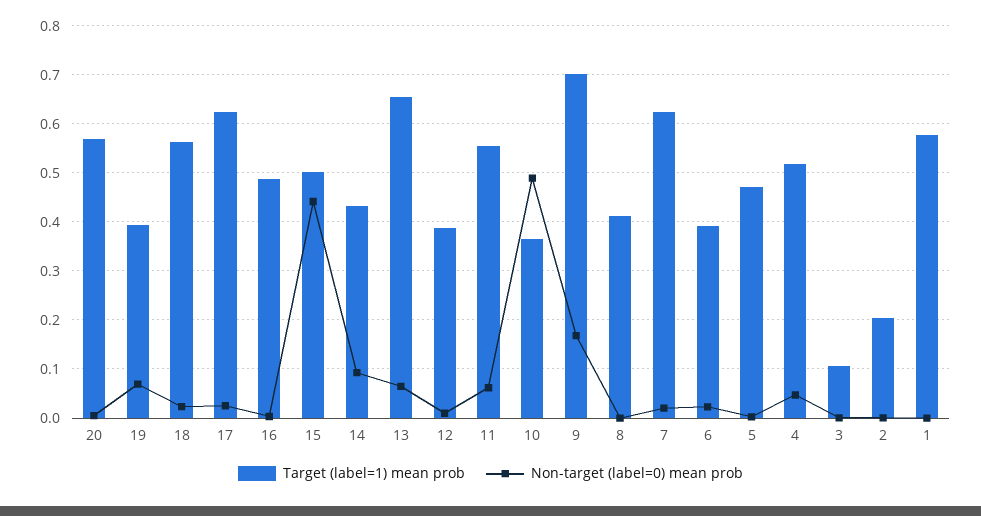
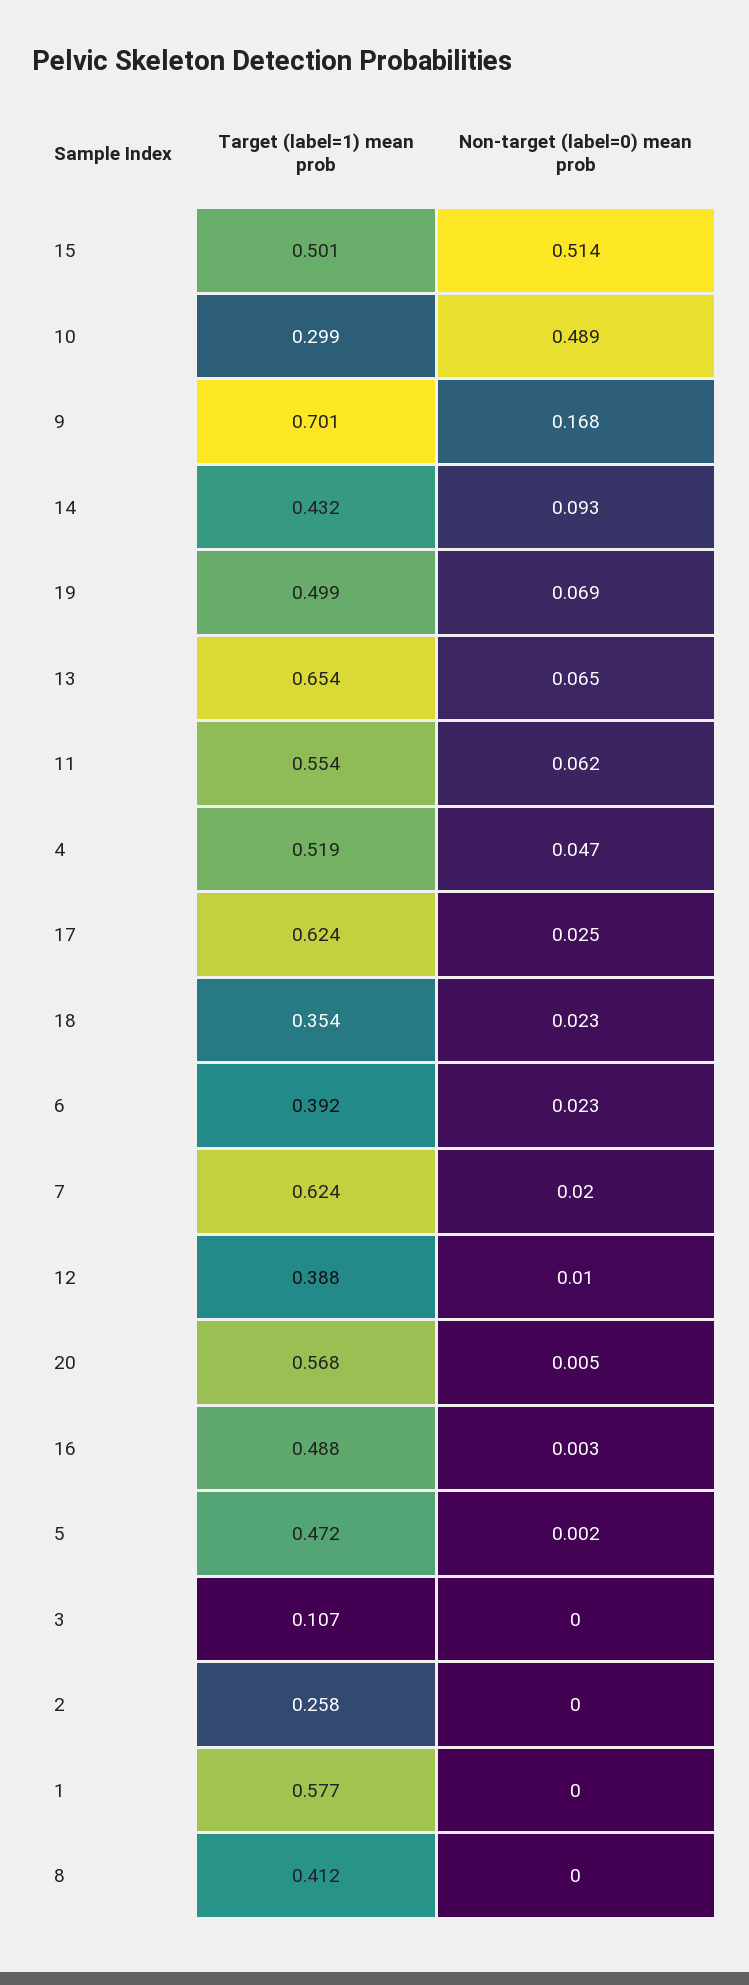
  {
    "Target (label=1) mean prob": {
      "20": 0.568,
-     "19": 0.4,
+     "19": 0.499,
-     "18": 0.56,
+     "18": 0.354,
      "17": 0.624,
      "16": 0.488,
      "15": 0.501,
      "14": 0.432,
      "13": 0.654,
      "12": 0.388,
      "11": 0.554,
-     "10": 0.36,
+     "10": 0.299,
      "9": 0.701,
      "8": 0.412,
      "7": 0.624,
      "6": 0.392,
      "5": 0.472,
      "4": 0.519,
      "3": 0.107,
-     "2": 0.2,
+     "2": 0.258,
      "1": 0.577
    },
    "Non-target (label=0) mean prob": {
      "20": 0.005,
      "19": 0.069,
      "18": 0.023,
      "17": 0.025,
      "16": 0.003,
-     "15": 0.44,
+     "15": 0.514,
      "14": 0.093,
      "13": 0.065,
      "12": 0.01,
      "11": 0.062,
      "10": 0.489,
      "9": 0.168,
      "8": 0,
      "7": 0.02,
      "6": 0.023,
      "5": 0.002,
      "4": 0.047,
      "3": 0,
      "2": 0,
      "1": 0
    }
  }

